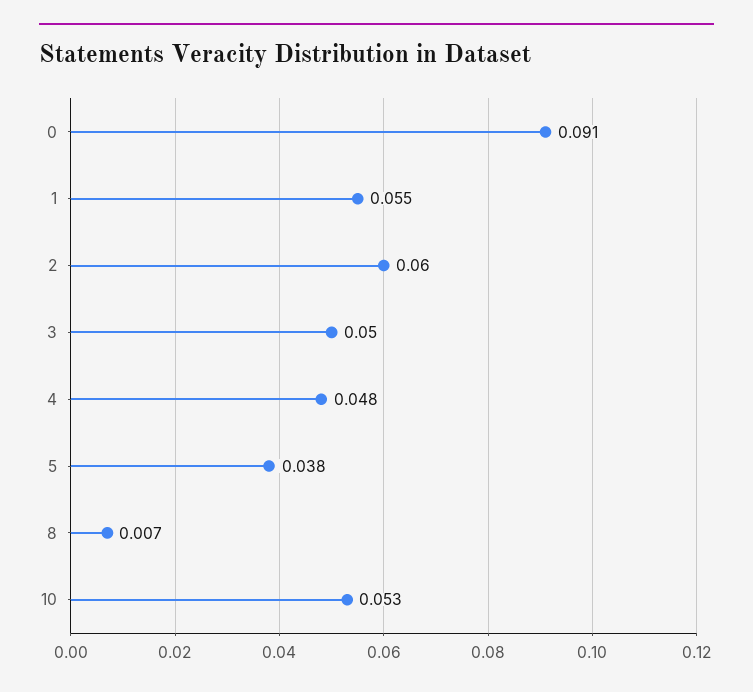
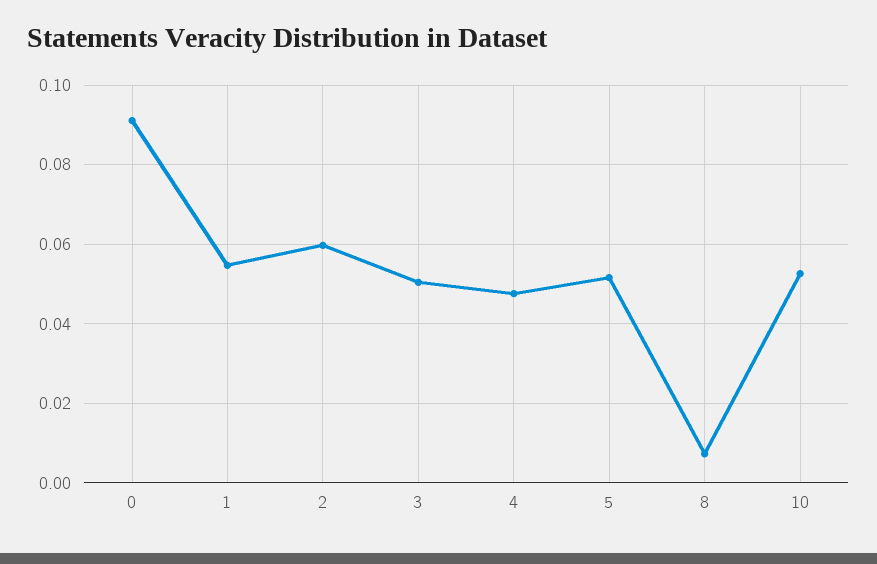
  {
    "0": 0.091,
    "1": 0.055,
    "2": 0.06,
    "3": 0.05,
    "4": 0.048,
-   "5": 0.038,
+   "5": 0.052,
    "8": 0.007,
    "10": 0.053
  }

